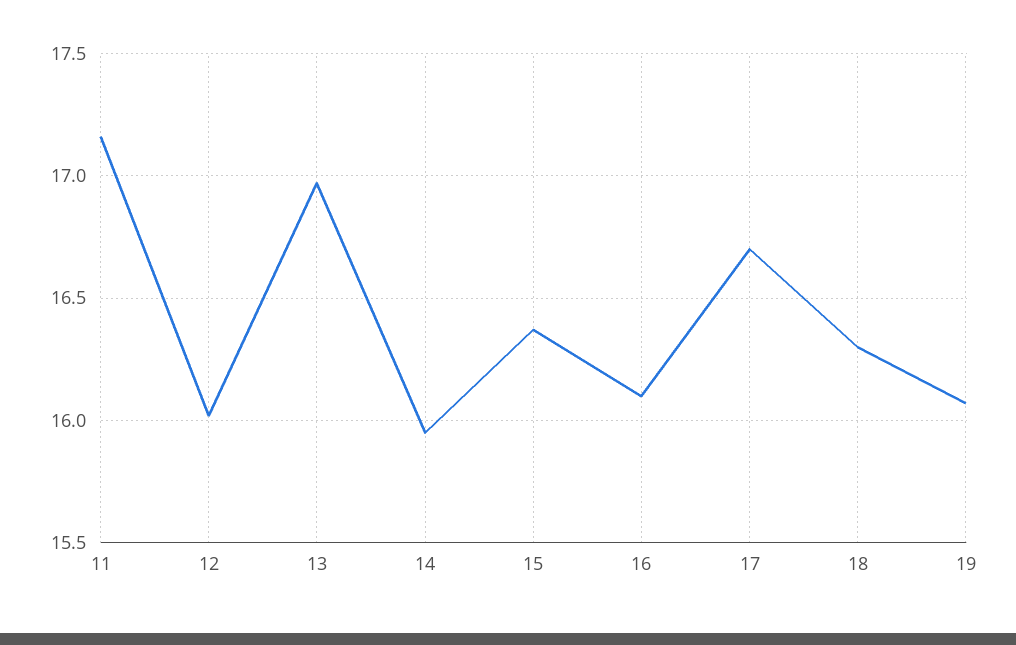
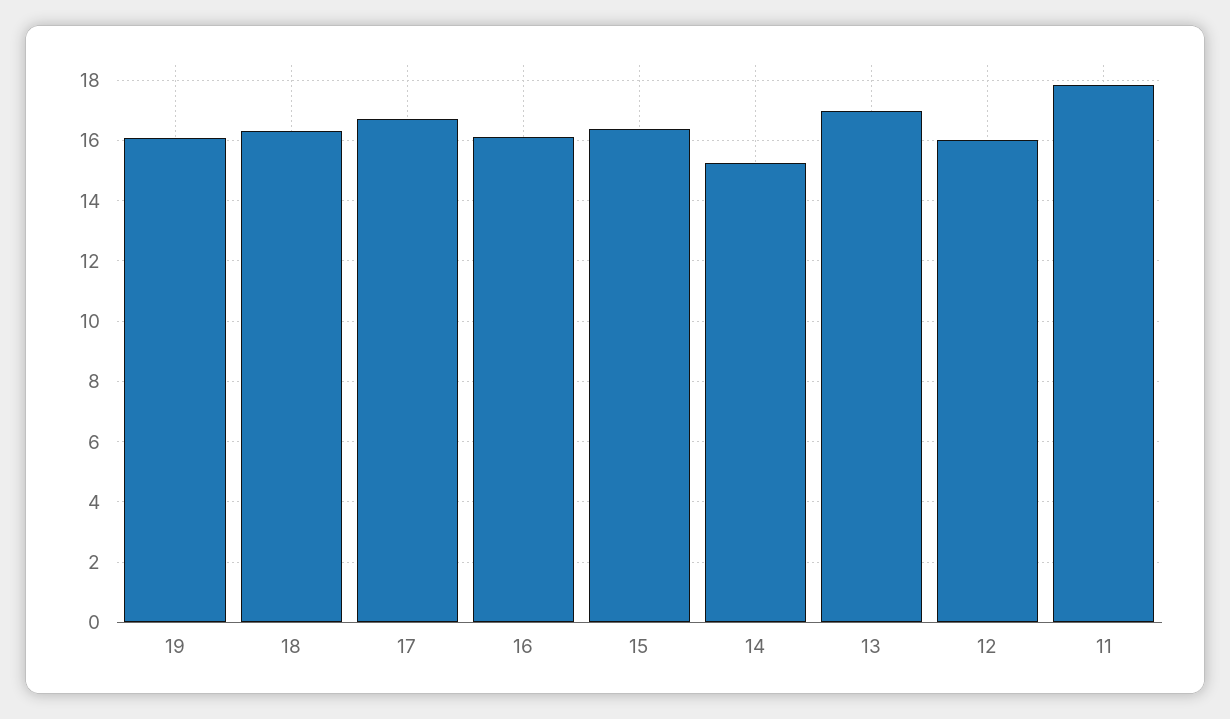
  {
-   "11": 17.15,
+   "11": 17.8,
    "12": 16,
    "13": 16.95,
-   "14": 15.95,
+   "14": 15.2,
    "15": 16.35,
    "16": 16.1,
    "17": 16.7,
    "18": 16.3,
    "19": 16.05
  }

